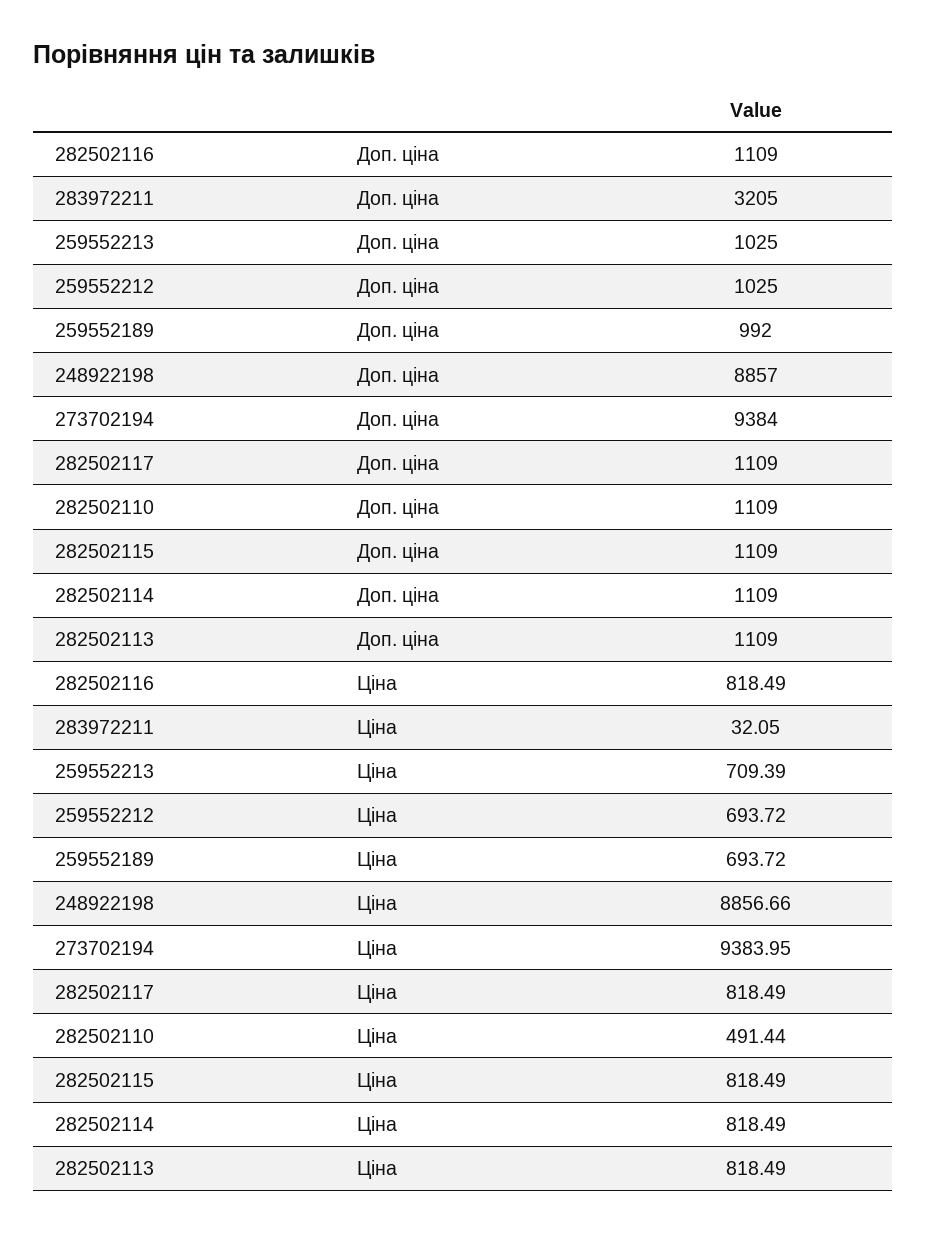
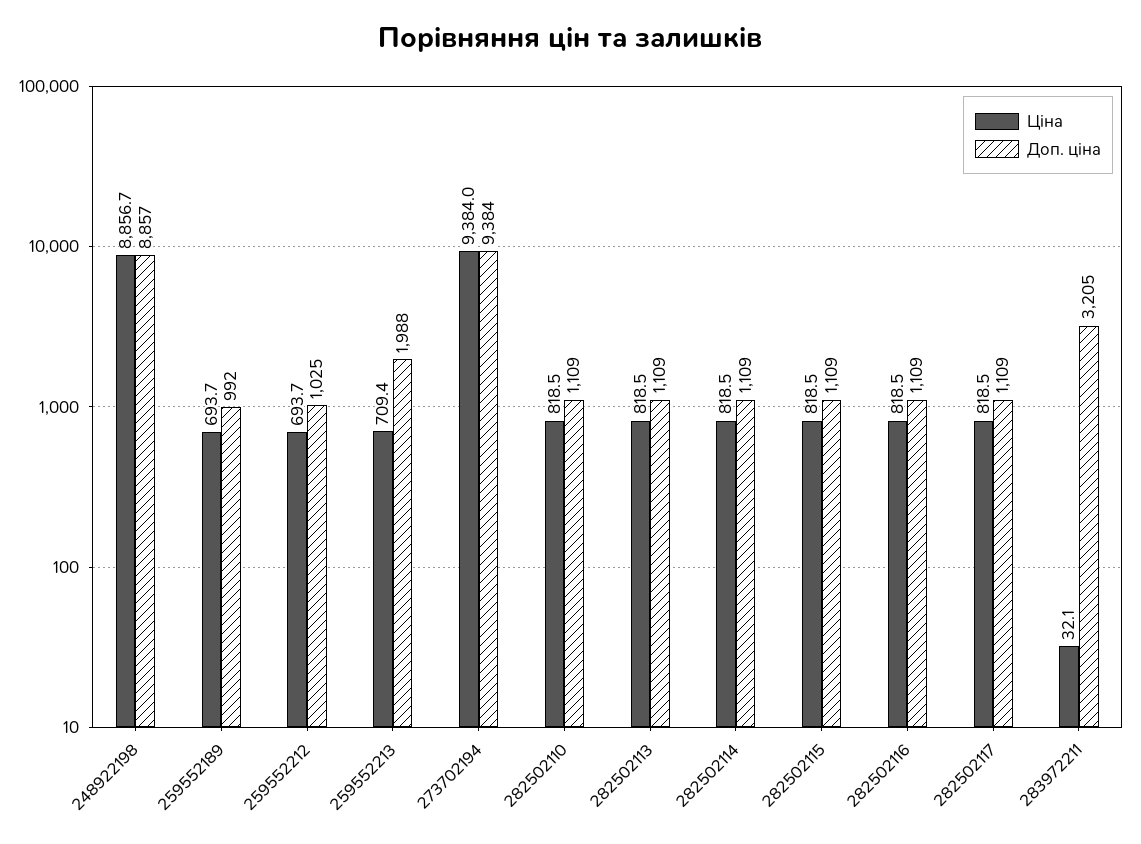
  {
    "Доп. ціна": {
      "282502116": 1109,
      "283972211": 3205,
-     "259552213": 1025,
+     "259552213": 1988,
      "259552212": 1025,
      "259552189": 992,
      "248922198": 8857,
      "273702194": 9384,
      "282502117": 1109,
      "282502110": 1109,
      "282502115": 1109,
      "282502114": 1109,
      "282502113": 1109
    },
    "Ціна": {
      "282502116": 818.49,
      "283972211": 32.05,
      "259552213": 709.39,
      "259552212": 693.72,
      "259552189": 693.72,
      "248922198": 8856.66,
      "273702194": 9383.95,
      "282502117": 818.49,
-     "282502110": 491.44,
+     "282502110": 818.5,
      "282502115": 818.49,
      "282502114": 818.49,
      "282502113": 818.49
    }
  }

